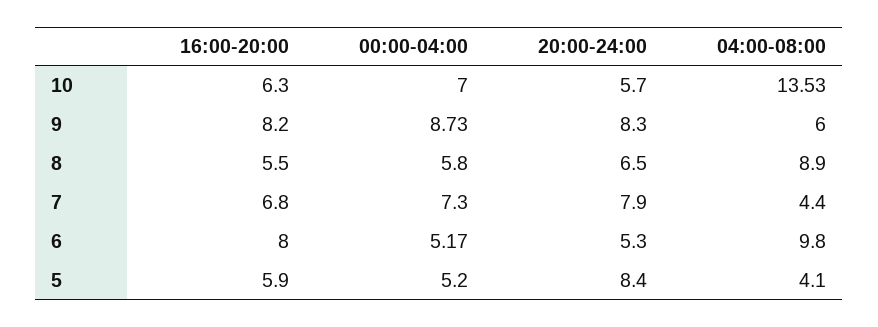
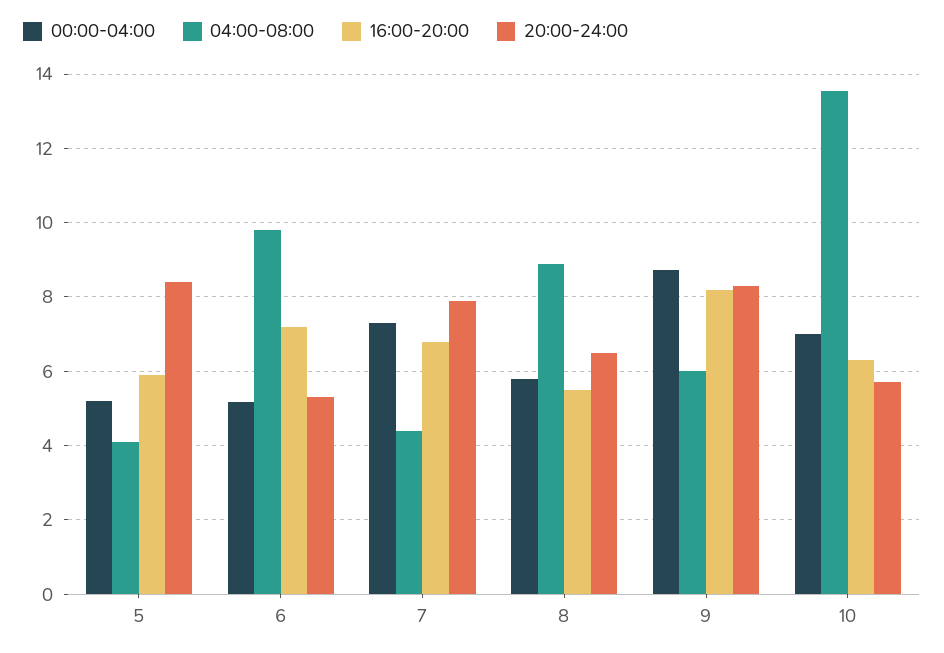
  {
    "16:00-20:00": {
      "10": 6.3,
      "9": 8.2,
      "8": 5.5,
      "7": 6.8,
-     "6": 8,
+     "6": 7.2,
      "5": 5.9
    },
    "00:00-04:00": {
      "10": 7,
      "9": 8.73,
      "8": 5.8,
      "7": 7.3,
      "6": 5.17,
      "5": 5.2
    },
    "20:00-24:00": {
      "10": 5.7,
      "9": 8.3,
      "8": 6.5,
      "7": 7.9,
      "6": 5.3,
      "5": 8.4
    },
    "04:00-08:00": {
      "10": 13.53,
      "9": 6,
      "8": 8.9,
      "7": 4.4,
      "6": 9.8,
      "5": 4.1
    }
  }

